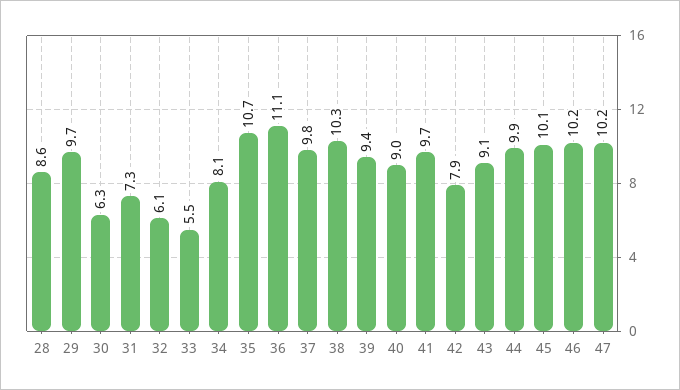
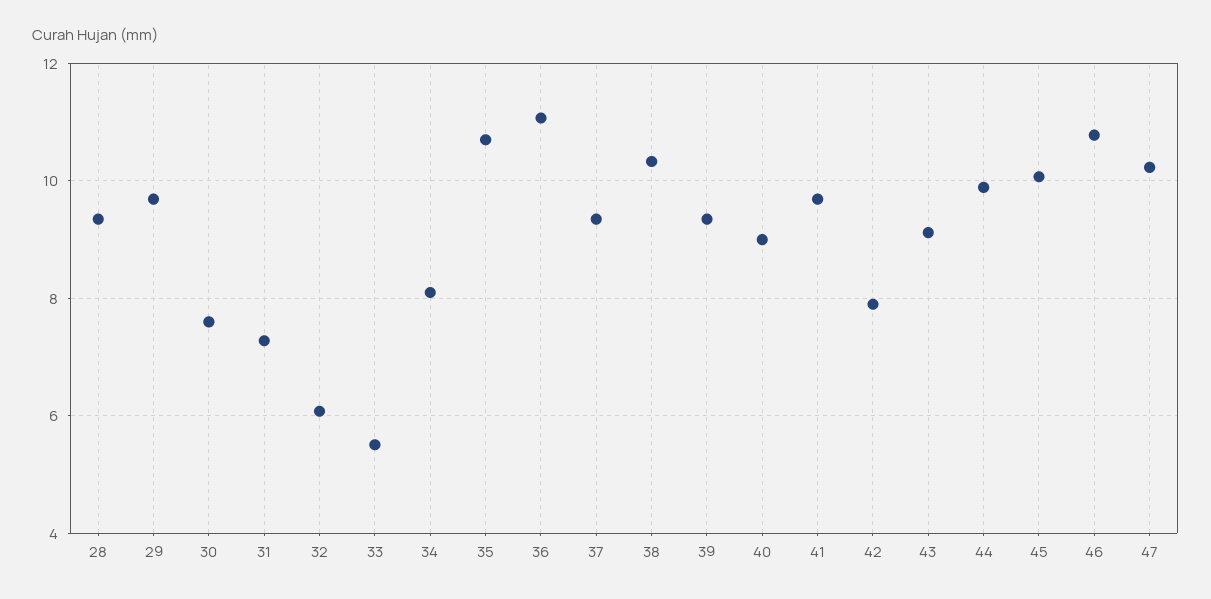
  {
-   "28": 8.6,
+   "28": 9.4,
    "29": 9.7,
-   "30": 6.3,
+   "30": 7.6,
    "31": 7.3,
    "32": 6.1,
    "33": 5.5,
    "34": 8.1,
    "35": 10.7,
    "36": 11.1,
-   "37": 9.8,
+   "37": 9.4,
    "38": 10.3,
    "39": 9.4,
    "40": 9,
    "41": 9.7,
    "42": 7.9,
    "43": 9.1,
    "44": 9.9,
    "45": 10.1,
-   "46": 10.2,
+   "46": 10.8,
    "47": 10.2
  }

